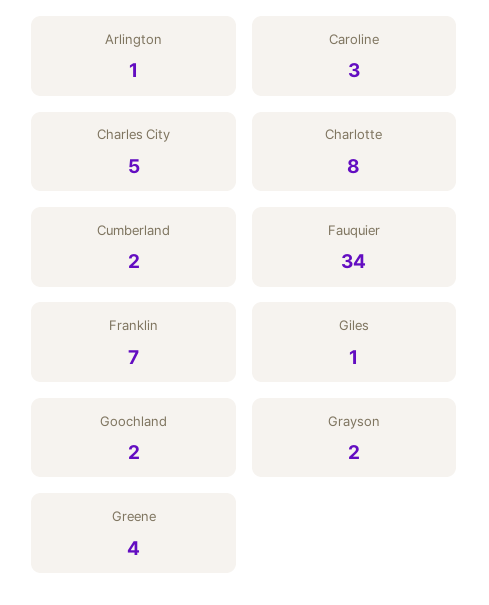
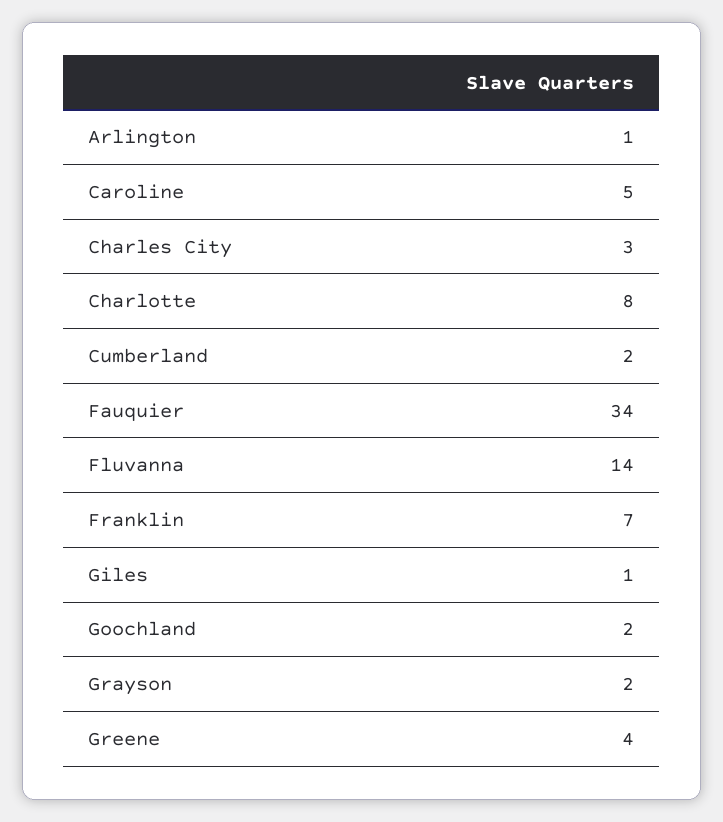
  {
    "Arlington": 1,
-   "Caroline": 3,
+   "Caroline": 5,
-   "Charles City": 5,
+   "Charles City": 3,
    "Charlotte": 8,
    "Cumberland": 2,
    "Fauquier": 34,
    "Franklin": 7,
    "Giles": 1,
    "Goochland": 2,
    "Grayson": 2,
-   "Greene": 4
+   "Greene": 4,
+   "Fluvanna": 14
  }

